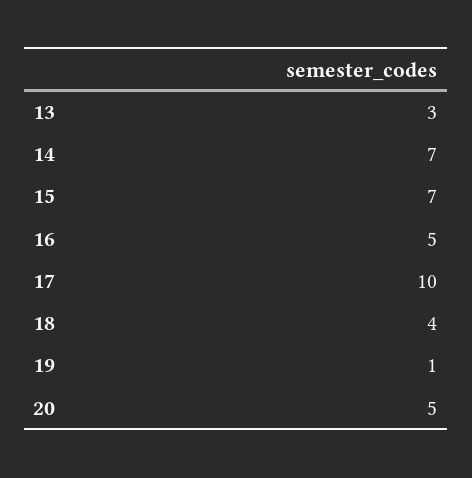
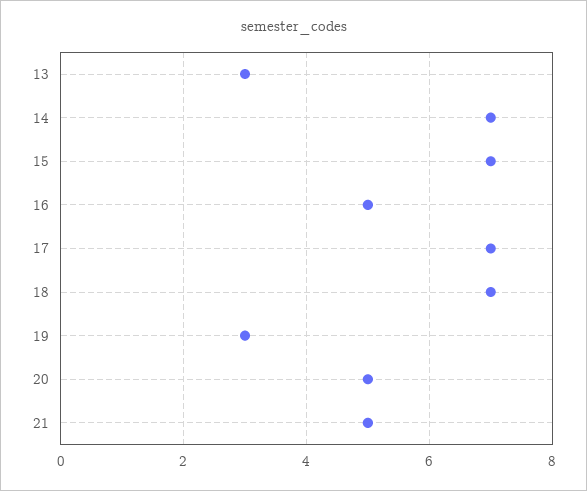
  {
    "13": 3,
    "14": 7,
    "15": 7,
    "16": 5,
-   "17": 10,
+   "17": 7,
-   "18": 4,
+   "18": 7,
-   "19": 1,
+   "19": 3,
-   "20": 5
+   "20": 5,
+   "21": 5
  }

